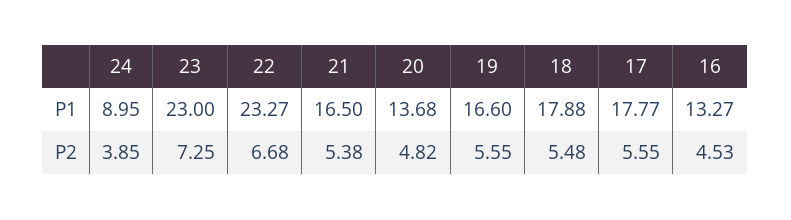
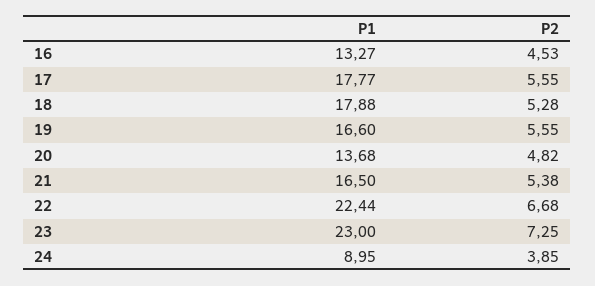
  {
    "24": {
      "P1": 8.95,
      "P2": 3.85
    },
    "23": {
      "P1": 23,
      "P2": 7.25
    },
    "22": {
-     "P1": 23.27,
+     "P1": 22.44,
      "P2": 6.68
    },
    "21": {
      "P1": 16.5,
      "P2": 5.38
    },
    "20": {
      "P1": 13.68,
      "P2": 4.82
    },
    "19": {
      "P1": 16.6,
      "P2": 5.55
    },
    "18": {
      "P1": 17.88,
-     "P2": 5.48
+     "P2": 5.28
    },
    "17": {
      "P1": 17.77,
      "P2": 5.55
    },
    "16": {
      "P1": 13.27,
      "P2": 4.53
    }
  }

